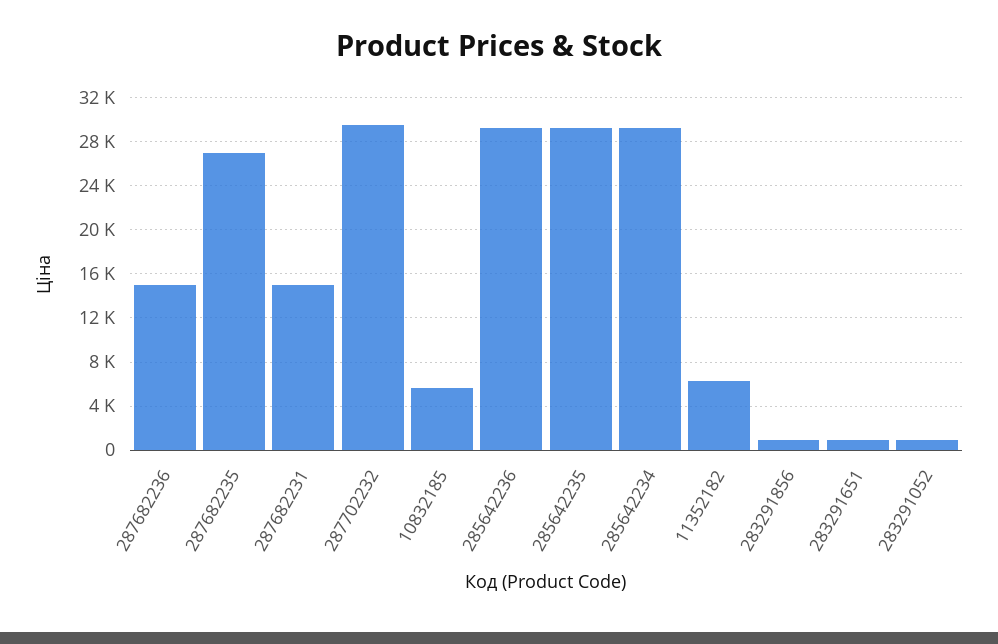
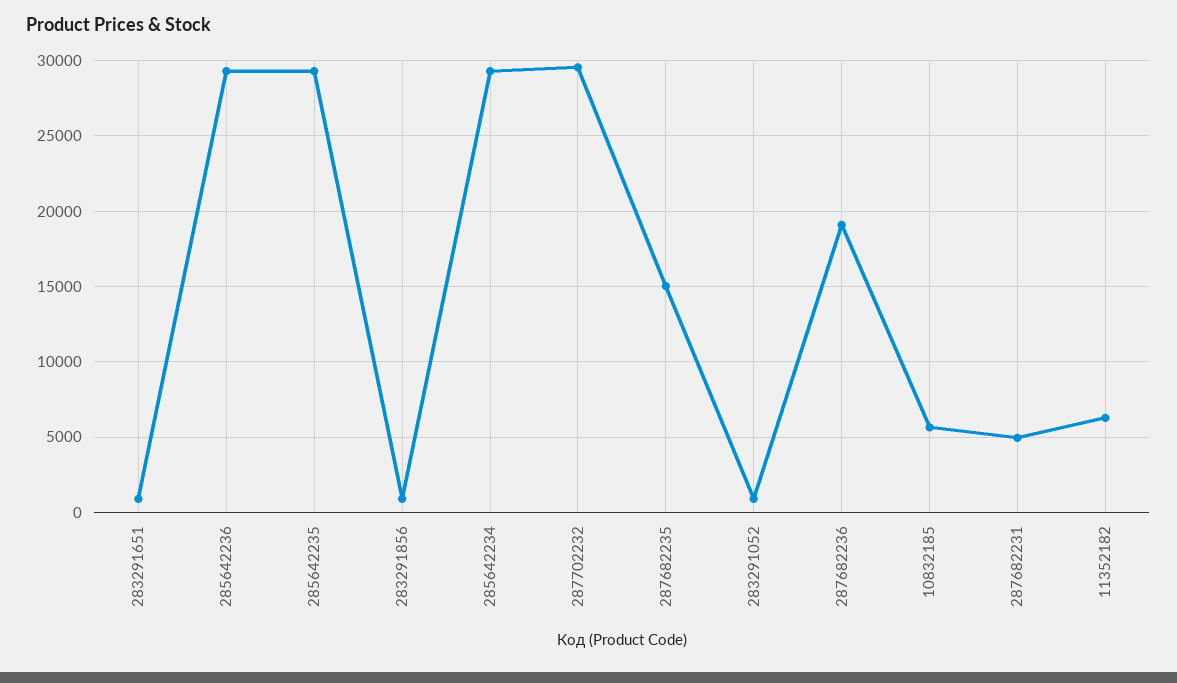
  {
-   "287682236": 15000,
+   "287682236": 19000,
-   "287682235": 27000,
+   "287682235": 15000,
-   "287682231": 15000,
+   "287682231": 5000,
    "287702232": 29500,
    "10832185": 5500,
    "285642236": 29500,
    "285642235": 29500,
    "285642234": 29500,
    "11352182": 6500,
    "283291856": 1000,
    "283291651": 1000,
    "283291052": 1000
  }

